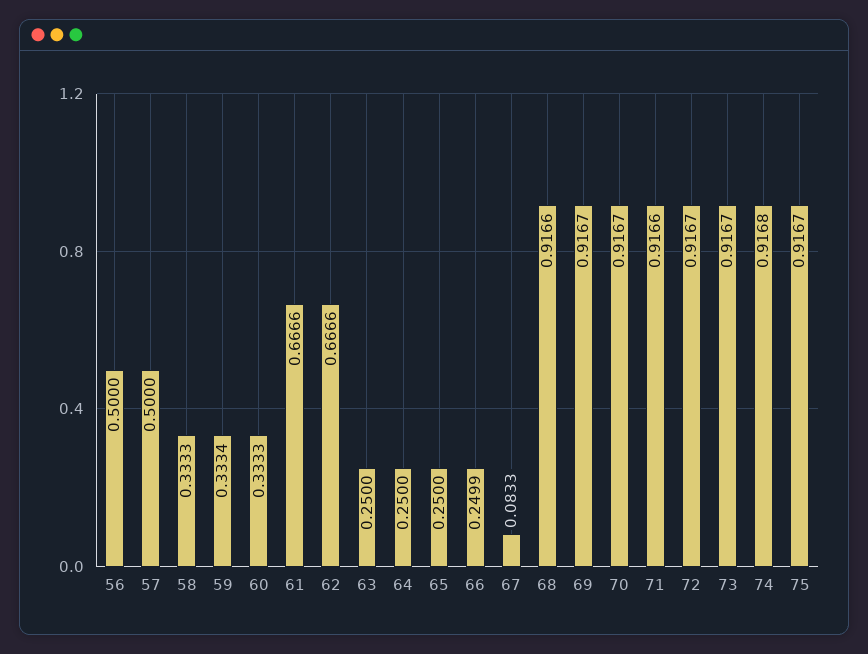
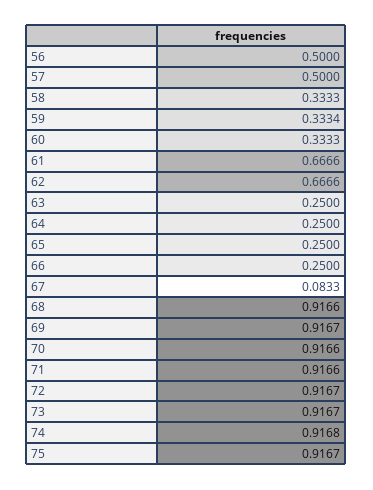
  {
    "56": 0.5,
    "57": 0.5,
    "58": 0.3333,
    "59": 0.3334,
    "60": 0.3333,
    "61": 0.6666,
    "62": 0.6666,
    "63": 0.25,
    "64": 0.25,
    "65": 0.25,
-   "66": 0.2499,
+   "66": 0.25,
    "67": 0.0833,
    "68": 0.9166,
    "69": 0.9167,
-   "70": 0.9167,
+   "70": 0.9166,
    "71": 0.9166,
    "72": 0.9167,
    "73": 0.9167,
    "74": 0.9168,
    "75": 0.9167
  }

